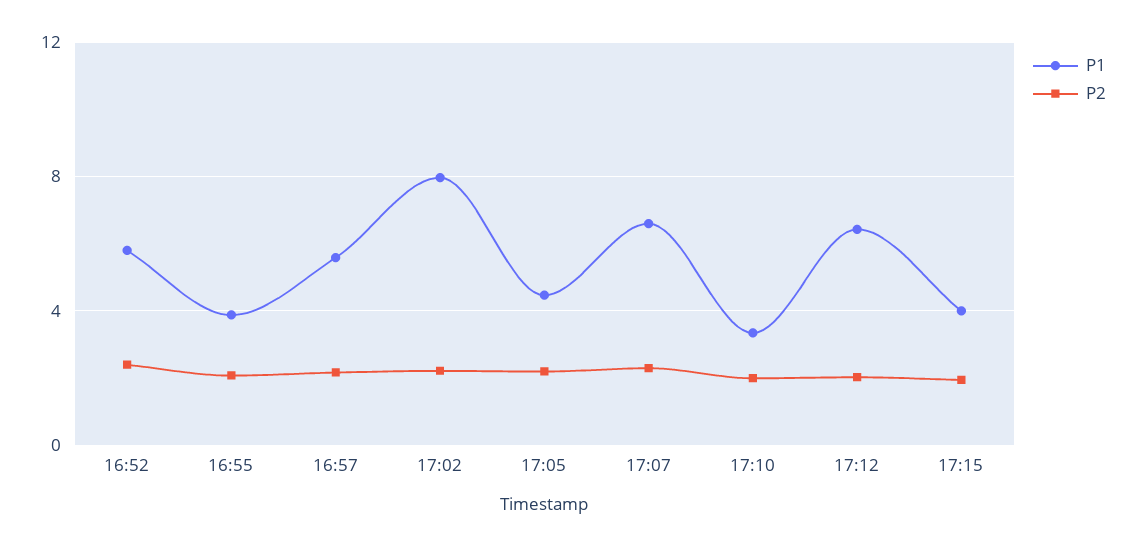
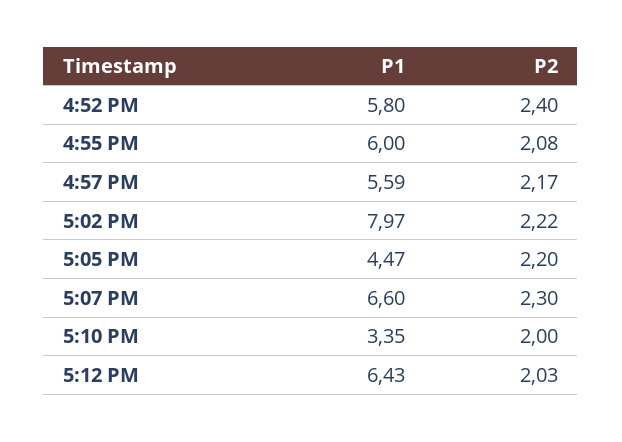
  {
    "P1": {
      "16:52": 5.8,
-     "16:55": 4,
+     "16:55": 6,
      "16:57": 5.59,
      "17:02": 7.97,
      "17:05": 4.47,
      "17:07": 6.6,
      "17:10": 3.35,
-     "17:12": 6.43,
+     "17:12": 6.43
-     "17:15": 4
    },
    "P2": {
      "16:52": 2.4,
      "16:55": 2.08,
      "16:57": 2.17,
      "17:02": 2.22,
      "17:05": 2.2,
      "17:07": 2.3,
      "17:10": 2,
-     "17:12": 2.03,
+     "17:12": 2.03
-     "17:15": 2
    }
  }

